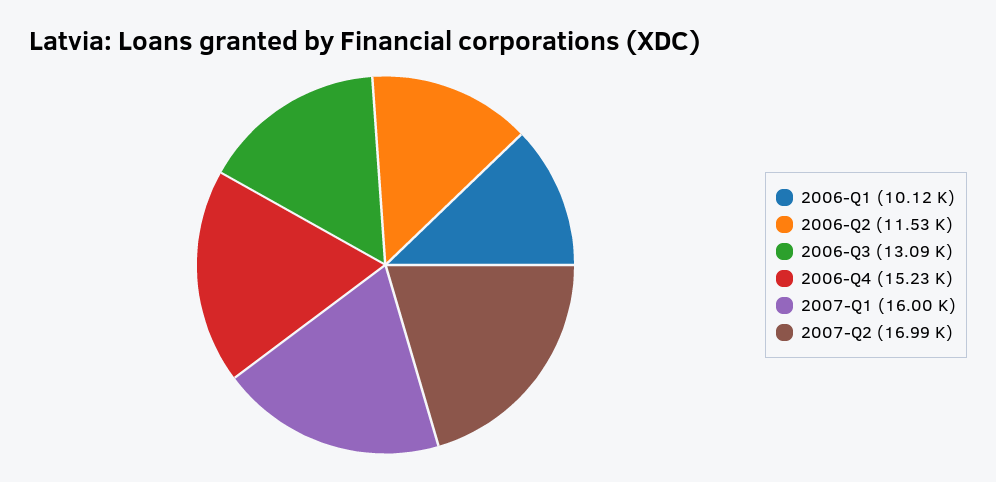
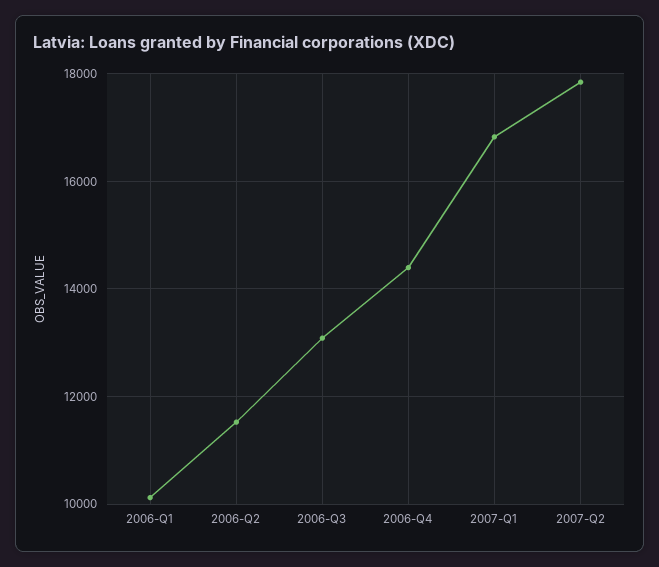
  {
    "2006-Q1": 10120,
    "2006-Q2": 11530,
    "2006-Q3": 13090,
-   "2006-Q4": 15230,
+   "2006-Q4": 14400,
-   "2007-Q1": 16000,
+   "2007-Q1": 16800,
-   "2007-Q2": 16990
+   "2007-Q2": 17800
  }

